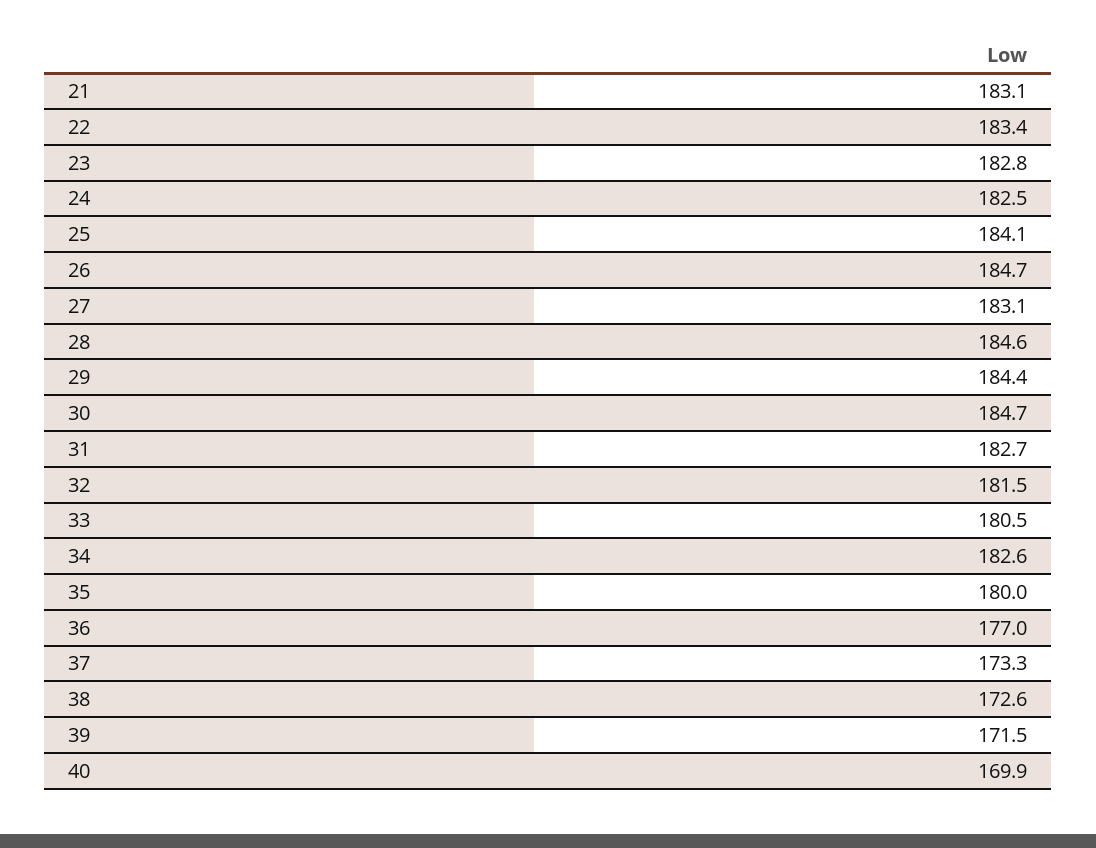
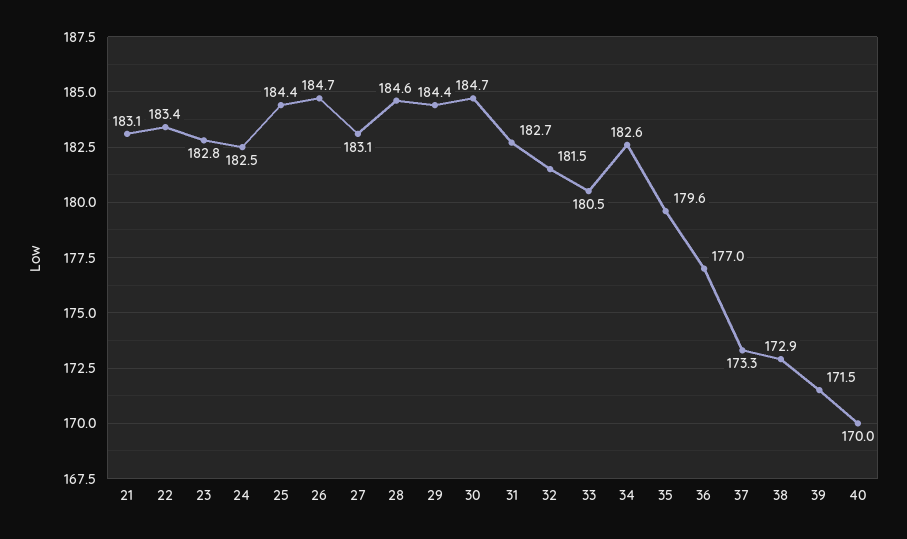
  {
    "21": 183.1,
    "22": 183.4,
    "23": 182.8,
    "24": 182.5,
-   "25": 184.1,
+   "25": 184.4,
    "26": 184.7,
    "27": 183.1,
    "28": 184.6,
    "29": 184.4,
    "30": 184.7,
    "31": 182.7,
    "32": 181.5,
    "33": 180.5,
    "34": 182.6,
-   "35": 180,
+   "35": 179.6,
    "36": 177,
    "37": 173.3,
-   "38": 172.6,
+   "38": 172.9,
    "39": 171.5,
-   "40": 169.9
+   "40": 170
  }

